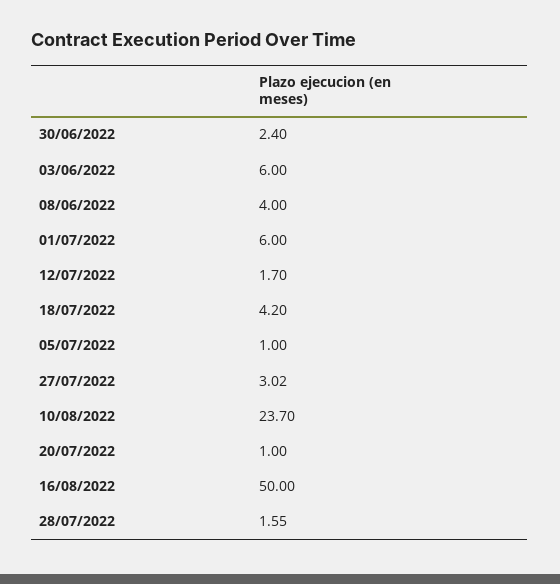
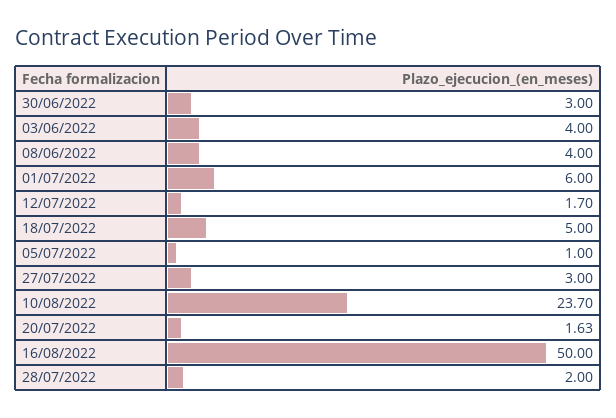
  {
-   "30/06/2022": 2.4,
+   "30/06/2022": 3,
-   "03/06/2022": 6,
+   "03/06/2022": 4,
    "08/06/2022": 4,
    "01/07/2022": 6,
    "12/07/2022": 1.7,
-   "18/07/2022": 4.2,
+   "18/07/2022": 5,
    "05/07/2022": 1,
-   "27/07/2022": 3.02,
+   "27/07/2022": 3,
    "10/08/2022": 23.7,
-   "20/07/2022": 1,
+   "20/07/2022": 1.63,
    "16/08/2022": 50,
-   "28/07/2022": 1.55
+   "28/07/2022": 2
  }

